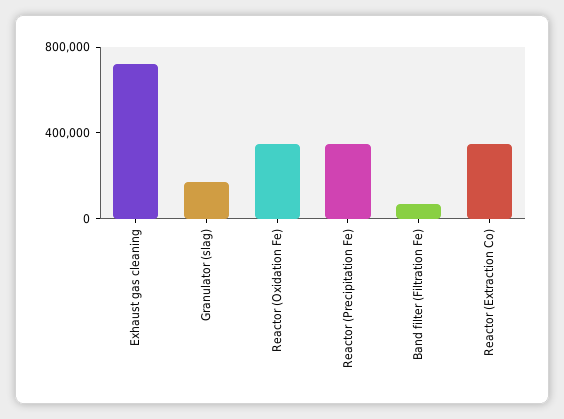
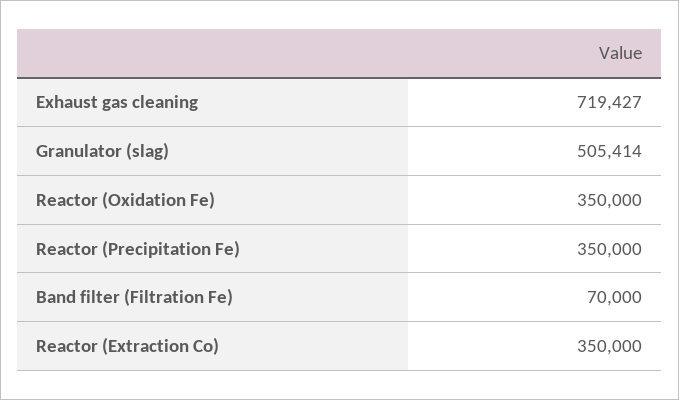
  {
    "Exhaust gas cleaning": 719427,
-   "Granulator (slag)": 200000,
+   "Granulator (slag)": 505414,
    "Reactor (Oxidation Fe)": 350000,
    "Reactor (Precipitation Fe)": 350000,
    "Band filter (Filtration Fe)": 70000,
    "Reactor (Extraction Co)": 350000
  }

